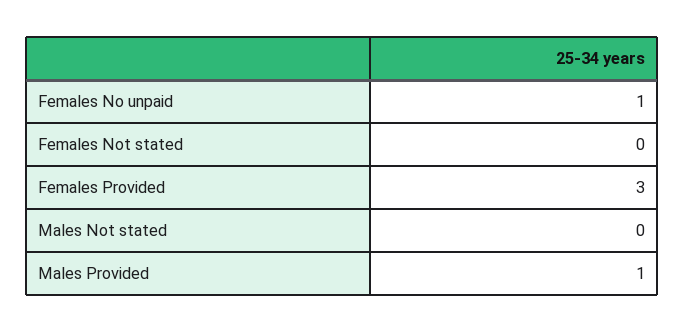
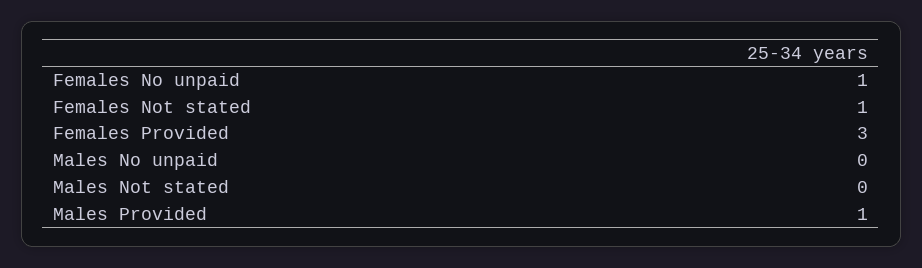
  {
    "Females No unpaid": 1,
-   "Females Not stated": 0,
+   "Females Not stated": 1,
    "Females Provided": 3,
    "Males Not stated": 0,
-   "Males Provided": 1
+   "Males Provided": 1,
+   "Males No unpaid": 0
  }

